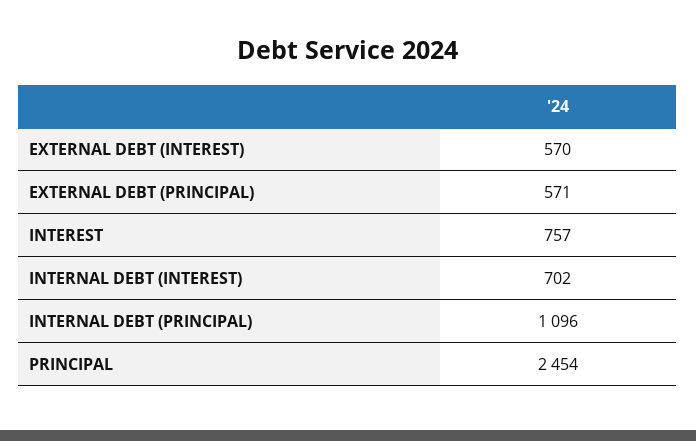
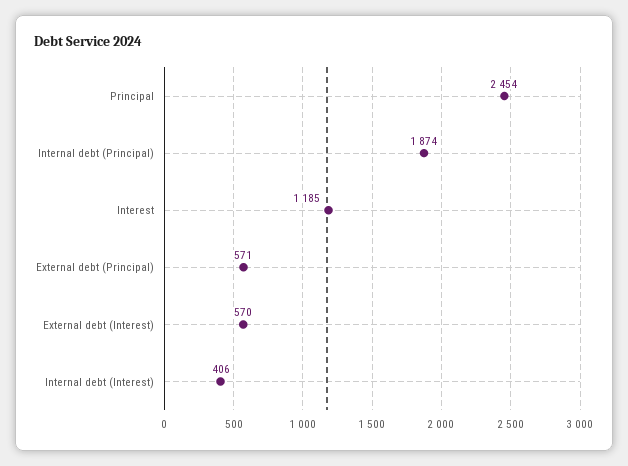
  {
    "EXTERNAL DEBT (INTEREST)": 570,
    "EXTERNAL DEBT (PRINCIPAL)": 571,
-   "INTEREST": 757,
+   "INTEREST": 1185,
-   "INTERNAL DEBT (INTEREST)": 702,
+   "INTERNAL DEBT (INTEREST)": 406,
-   "INTERNAL DEBT (PRINCIPAL)": 1096,
+   "INTERNAL DEBT (PRINCIPAL)": 1874,
    "PRINCIPAL": 2454
  }

